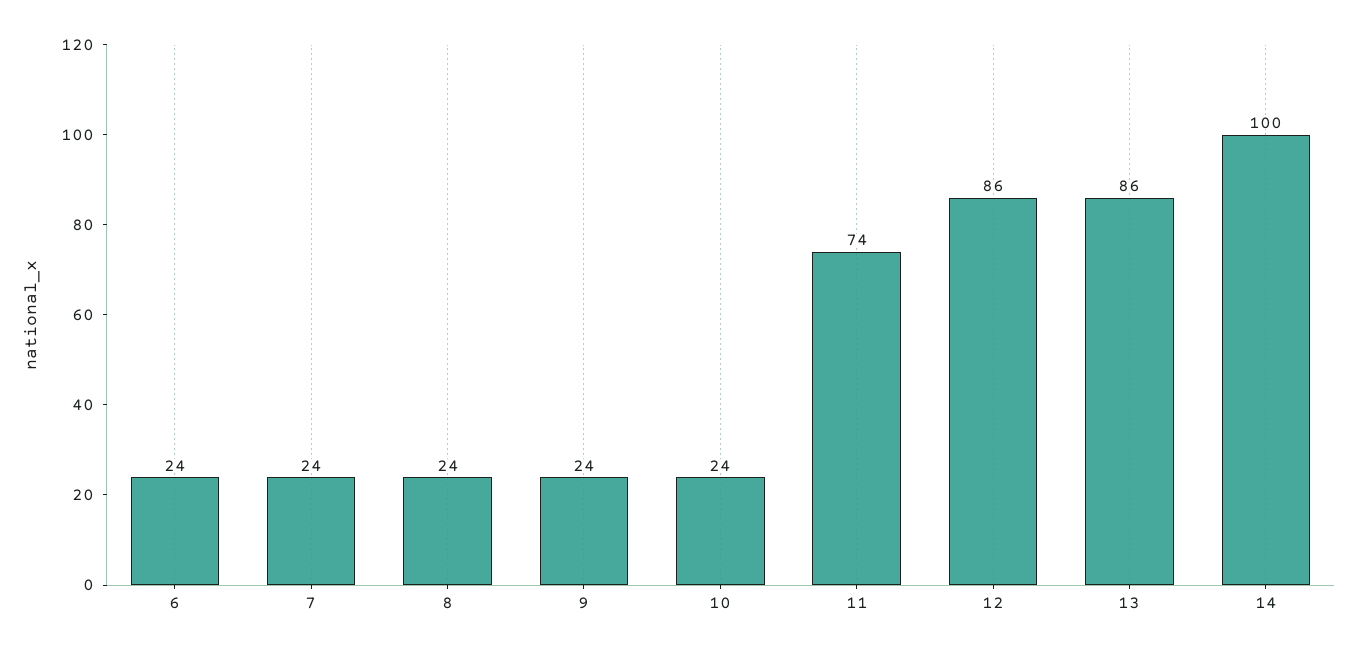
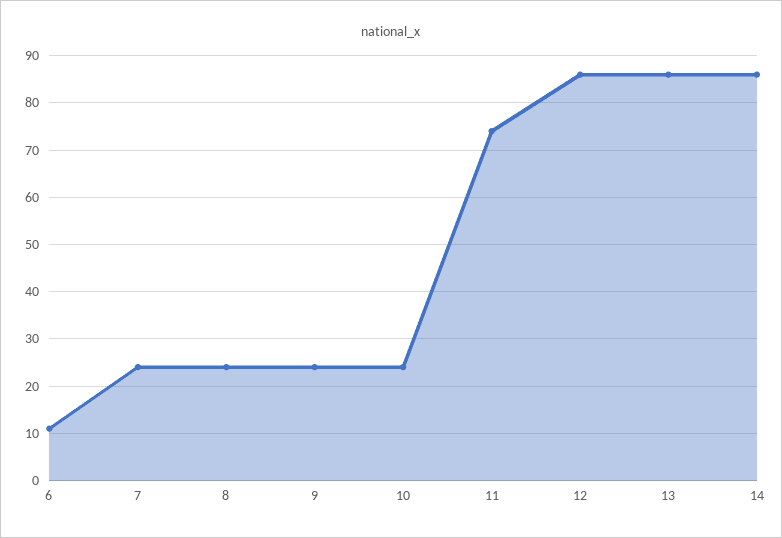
  {
-   "6": 24,
+   "6": 10,
    "7": 24,
    "8": 24,
    "9": 24,
    "10": 24,
    "11": 74,
    "12": 86,
    "13": 86,
-   "14": 100
+   "14": 85
  }

